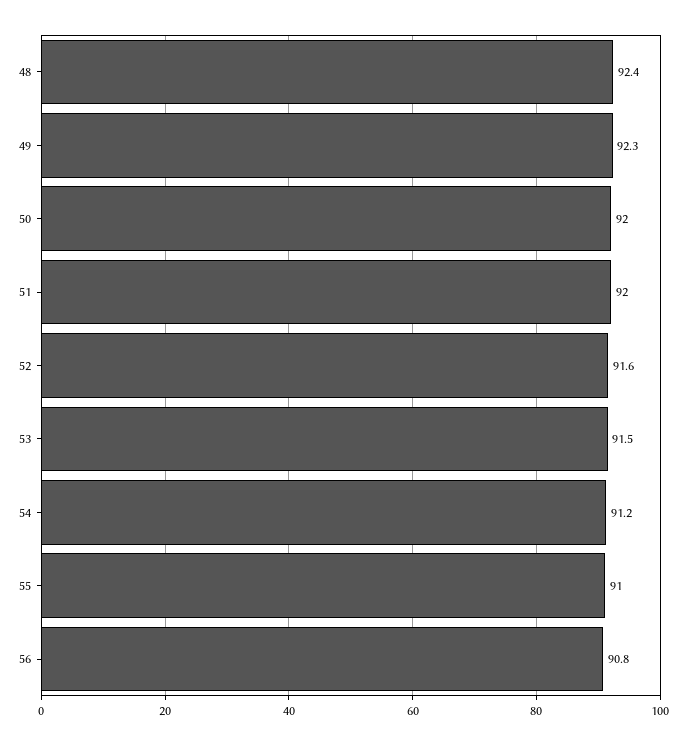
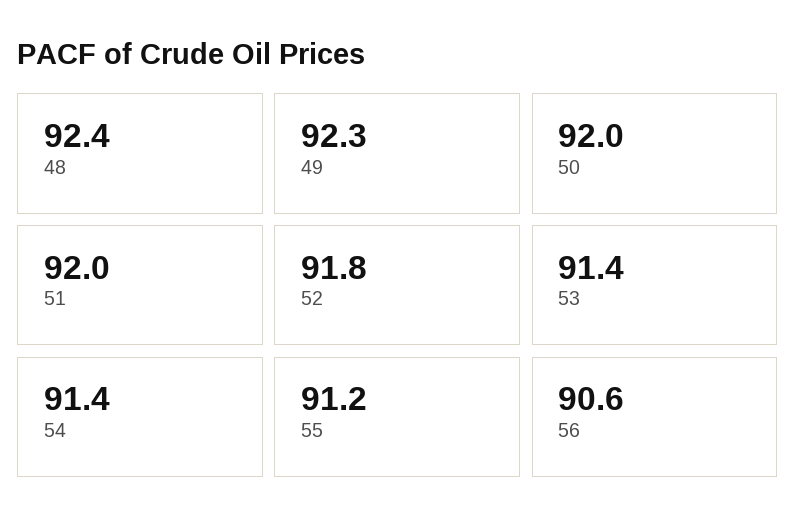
  {
    "48": 92.4,
    "49": 92.3,
    "50": 92,
    "51": 92,
-   "52": 91.6,
+   "52": 91.8,
-   "53": 91.5,
+   "53": 91.4,
-   "54": 91.2,
+   "54": 91.4,
-   "55": 91,
+   "55": 91.2,
-   "56": 90.8
+   "56": 90.6
  }

